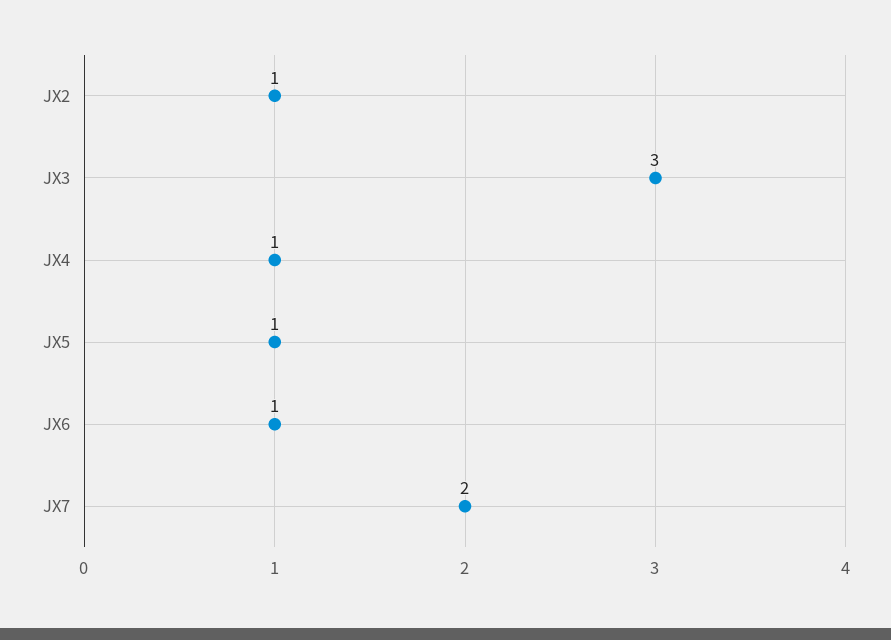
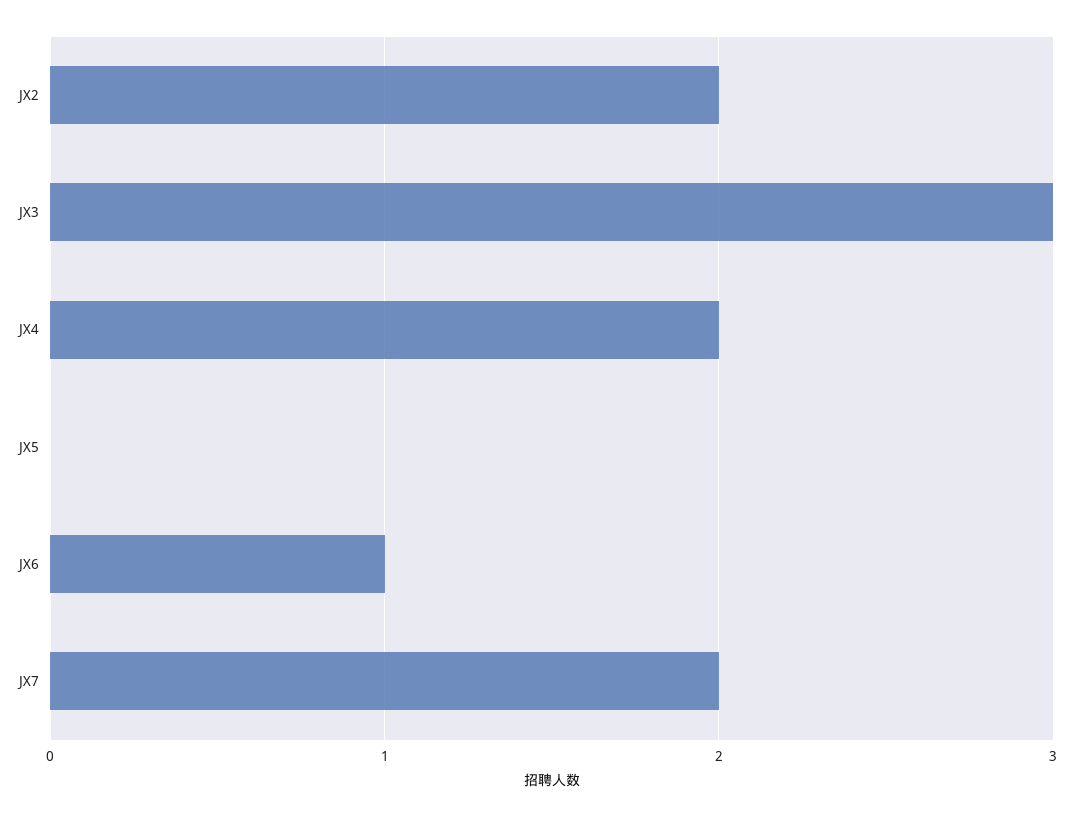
  {
-   "JX2": 1,
+   "JX2": 2,
    "JX3": 3,
-   "JX4": 1,
+   "JX4": 2,
-   "JX5": 1,
+   "JX5": 0,
    "JX6": 1,
    "JX7": 2
  }

